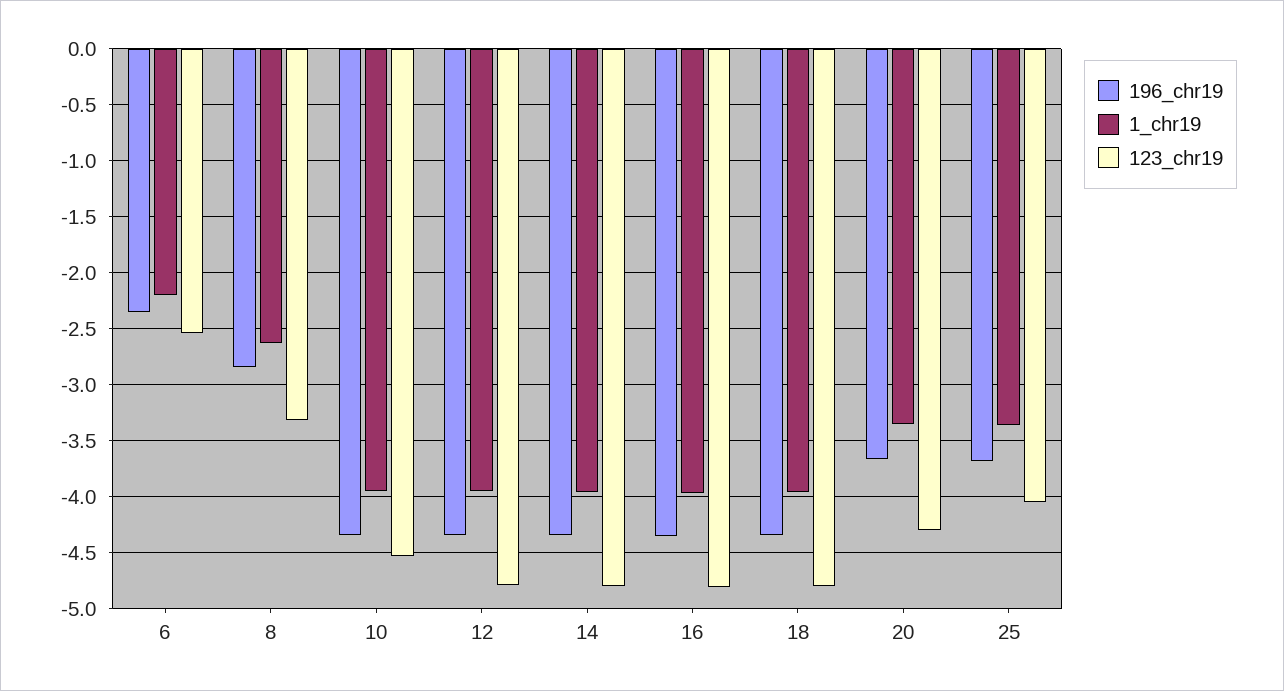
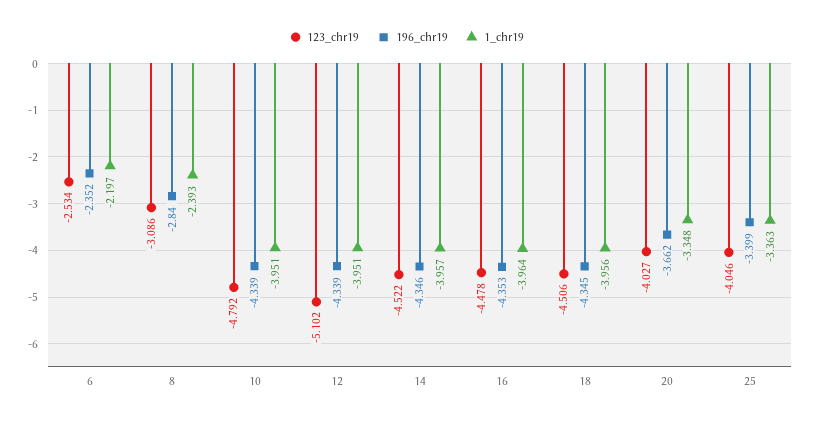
  {
    "196_chr19": {
      "6": -2.352,
      "8": -2.84,
      "10": -4.339,
      "12": -4.339,
      "14": -4.346,
      "16": -4.353,
      "18": -4.345,
      "20": -3.662,
-     "25": -3.7
+     "25": -3.399
    },
    "1_chr19": {
      "6": -2.197,
-     "8": -2.6,
+     "8": -2.393,
      "10": -3.951,
      "12": -3.951,
      "14": -3.957,
      "16": -3.964,
      "18": -3.956,
      "20": -3.348,
      "25": -3.363
    },
    "123_chr19": {
      "6": -2.534,
-     "8": -3.3,
+     "8": -3.086,
-     "10": -4.5,
+     "10": -4.792,
-     "12": -4.8,
+     "12": -5.102,
-     "14": -4.8,
+     "14": -4.522,
-     "16": -4.8,
+     "16": -4.478,
-     "18": -4.8,
+     "18": -4.506,
-     "20": -4.3,
+     "20": -4.027,
      "25": -4.046
    }
  }

